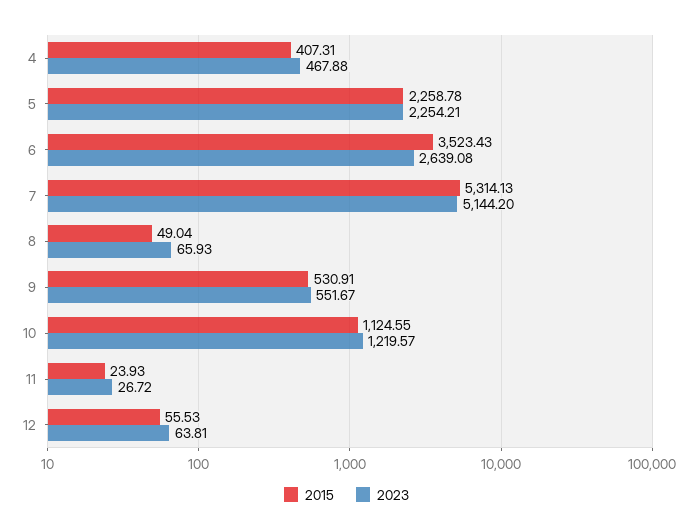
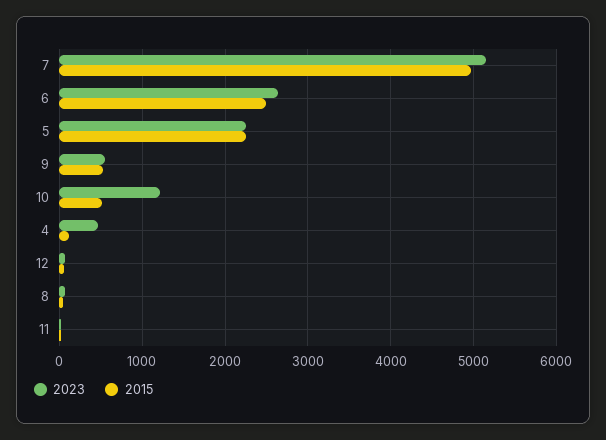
  {
    "2015": {
-     "4": 407.31,
+     "4": 100,
      "5": 2258.78,
-     "6": 3523.43,
+     "6": 2500,
-     "7": 5314.13,
+     "7": 5000,
      "8": 49.04,
      "9": 530.91,
-     "10": 1124.55,
+     "10": 500,
      "11": 23.93,
      "12": 55.53
    },
    "2023": {
      "4": 467.88,
      "5": 2254.21,
      "6": 2639.08,
      "7": 5144.2,
      "8": 65.93,
      "9": 551.67,
      "10": 1219.57,
      "11": 26.72,
      "12": 63.81
    }
  }

